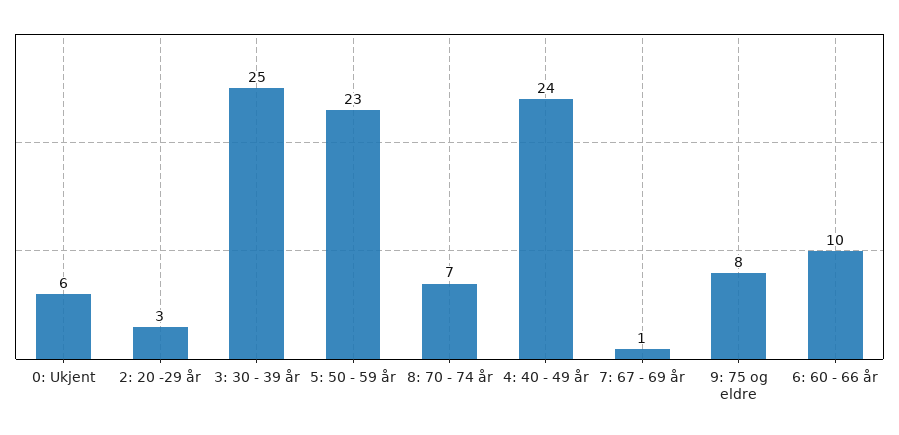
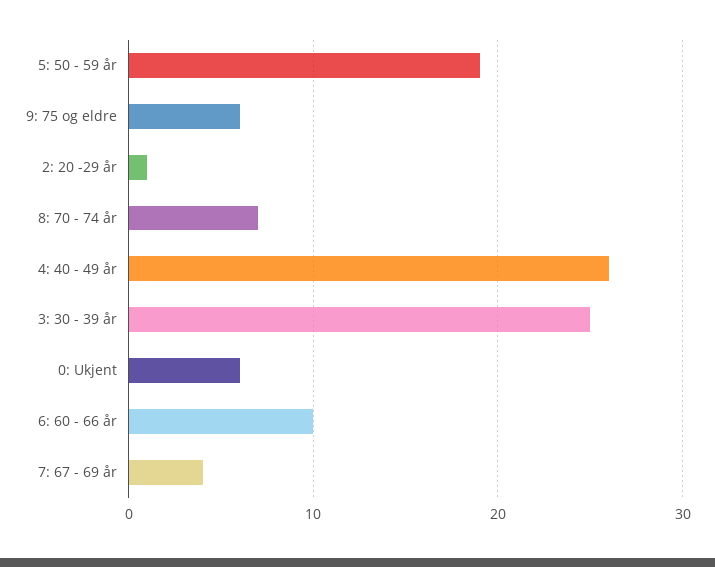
  {
    "0: Ukjent": 6,
-   "2: 20 -29 år": 3,
+   "2: 20 -29 år": 1,
    "3: 30 - 39 år": 25,
-   "5: 50 - 59 år": 23,
+   "5: 50 - 59 år": 19,
    "8: 70 - 74 år": 7,
-   "4: 40 - 49 år": 24,
+   "4: 40 - 49 år": 26,
-   "7: 67 - 69 år": 1,
+   "7: 67 - 69 år": 4,
-   "9: 75 og eldre": 8,
+   "9: 75 og eldre": 6,
    "6: 60 - 66 år": 10
  }

